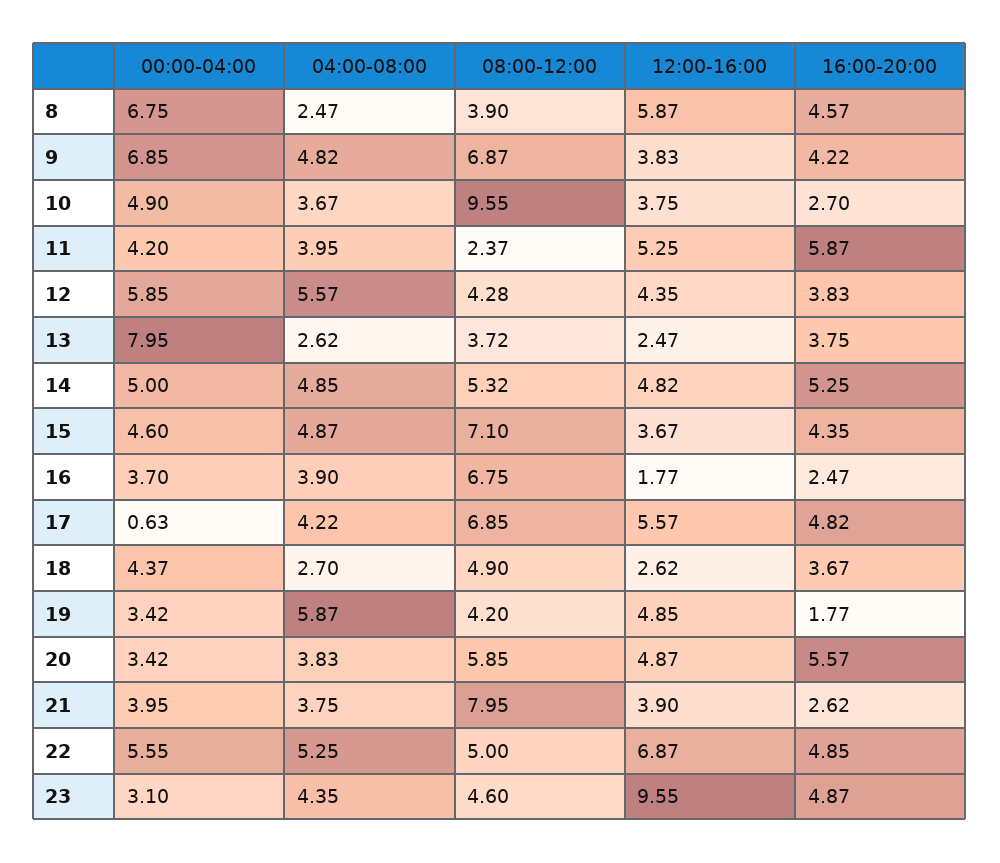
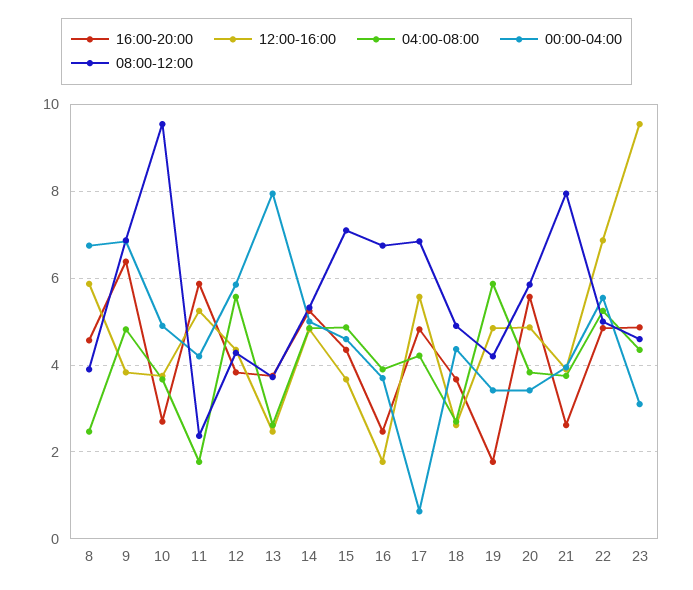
  {
    "00:00-04:00": {
      "8": 6.75,
      "9": 6.85,
      "10": 4.9,
      "11": 4.2,
      "12": 5.85,
      "13": 7.95,
      "14": 5,
      "15": 4.6,
      "16": 3.7,
      "17": 0.63,
      "18": 4.37,
      "19": 3.42,
      "20": 3.42,
      "21": 3.95,
      "22": 5.55,
      "23": 3.1
    },
    "04:00-08:00": {
      "8": 2.47,
      "9": 4.82,
      "10": 3.67,
-     "11": 3.95,
+     "11": 1.8,
      "12": 5.57,
      "13": 2.62,
      "14": 4.85,
      "15": 4.87,
      "16": 3.9,
      "17": 4.22,
      "18": 2.7,
      "19": 5.87,
      "20": 3.83,
      "21": 3.75,
      "22": 5.25,
      "23": 4.35
    },
    "08:00-12:00": {
      "8": 3.9,
      "9": 6.87,
      "10": 9.55,
      "11": 2.37,
      "12": 4.28,
      "13": 3.72,
      "14": 5.32,
      "15": 7.1,
      "16": 6.75,
      "17": 6.85,
      "18": 4.9,
      "19": 4.2,
      "20": 5.85,
      "21": 7.95,
      "22": 5,
      "23": 4.6
    },
    "12:00-16:00": {
      "8": 5.87,
      "9": 3.83,
      "10": 3.75,
      "11": 5.25,
      "12": 4.35,
      "13": 2.47,
      "14": 4.82,
      "15": 3.67,
      "16": 1.77,
      "17": 5.57,
      "18": 2.62,
      "19": 4.85,
      "20": 4.87,
      "21": 3.9,
      "22": 6.87,
      "23": 9.55
    },
    "16:00-20:00": {
      "8": 4.57,
-     "9": 4.22,
+     "9": 6.4,
      "10": 2.7,
      "11": 5.87,
      "12": 3.83,
      "13": 3.75,
      "14": 5.25,
      "15": 4.35,
      "16": 2.47,
      "17": 4.82,
      "18": 3.67,
      "19": 1.77,
      "20": 5.57,
      "21": 2.62,
      "22": 4.85,
      "23": 4.87
    }
  }

